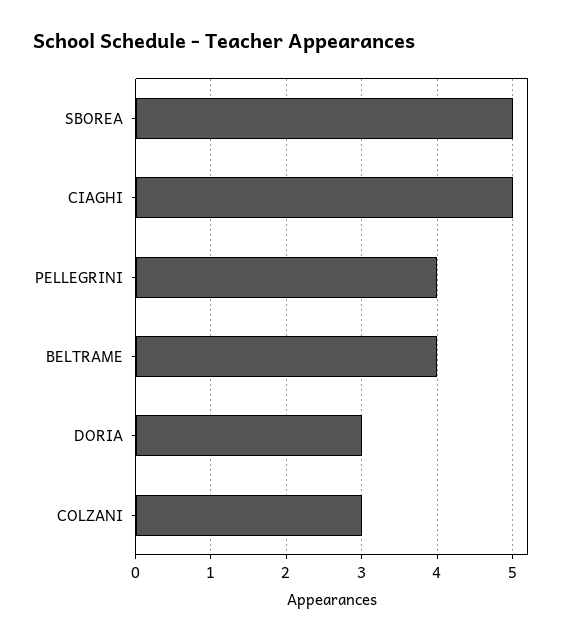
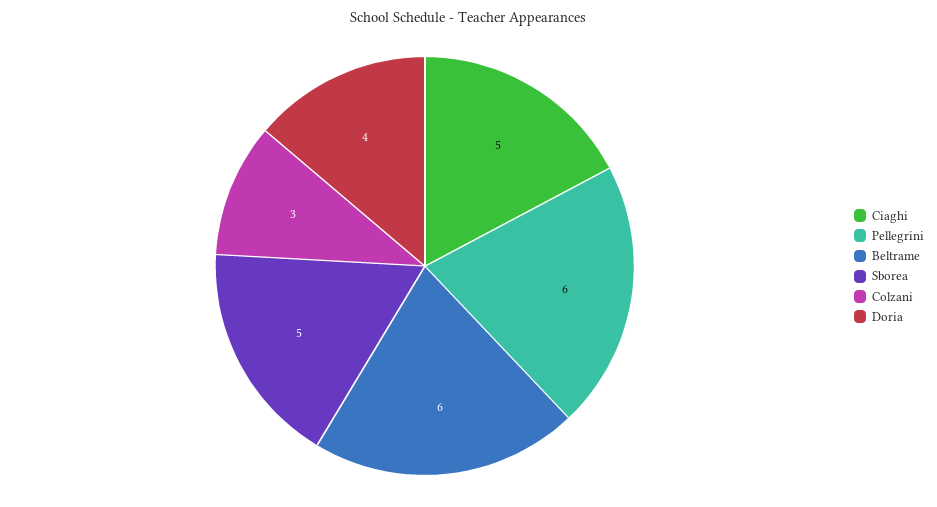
  {
    "SBOREA": 5,
    "CIAGHI": 5,
-   "PELLEGRINI": 4,
+   "PELLEGRINI": 6,
-   "BELTRAME": 4,
+   "BELTRAME": 6,
-   "DORIA": 3,
+   "DORIA": 4,
    "COLZANI": 3
  }

